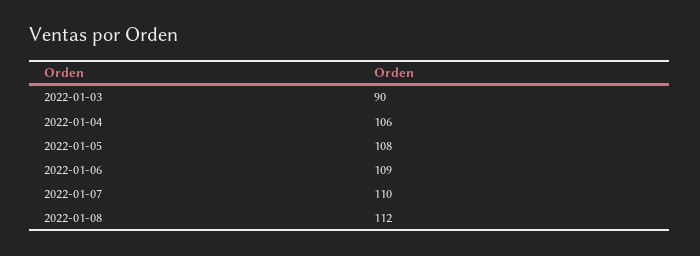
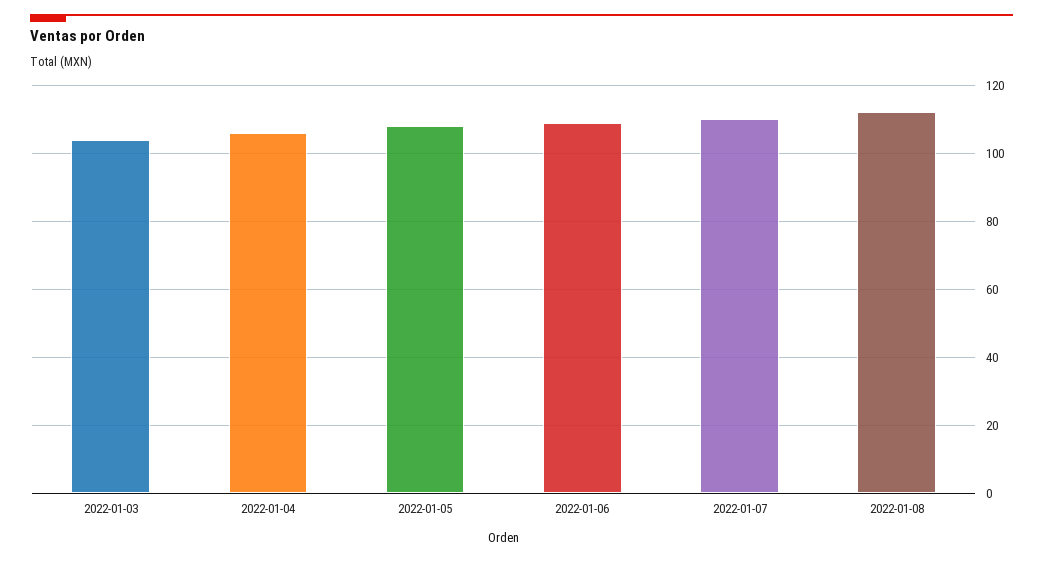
  {
-   "2022-01-03": 90,
+   "2022-01-03": 105,
    "2022-01-04": 106,
    "2022-01-05": 108,
    "2022-01-06": 109,
    "2022-01-07": 110,
    "2022-01-08": 112
  }

